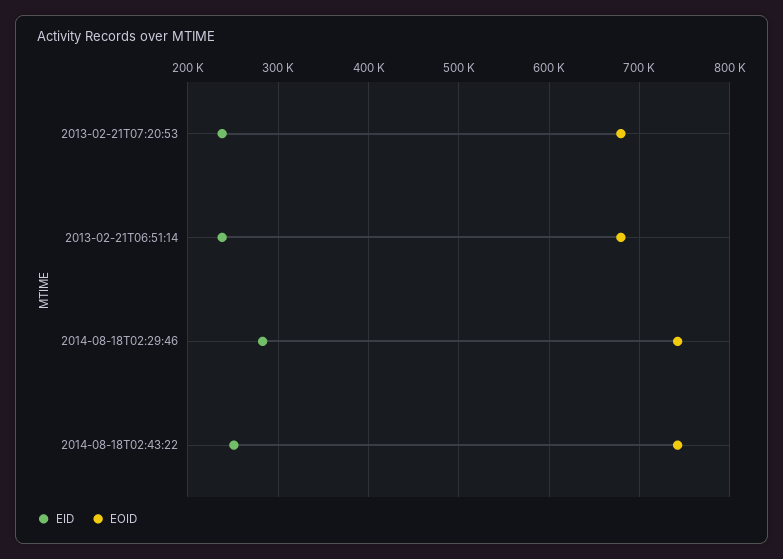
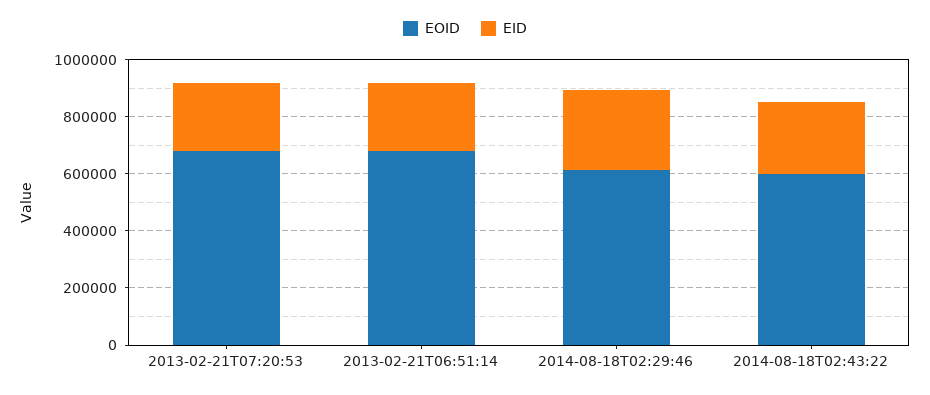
  {
    "EID": {
      "2013-02-21T07:20:53": 240000,
      "2013-02-21T06:51:14": 240000,
      "2014-08-18T02:29:46": 280000,
      "2014-08-18T02:43:22": 250000
    },
    "EOID": {
      "2013-02-21T07:20:53": 680000,
      "2013-02-21T06:51:14": 680000,
-     "2014-08-18T02:29:46": 740000,
+     "2014-08-18T02:29:46": 600000,
-     "2014-08-18T02:43:22": 740000
+     "2014-08-18T02:43:22": 600000
    }
  }

